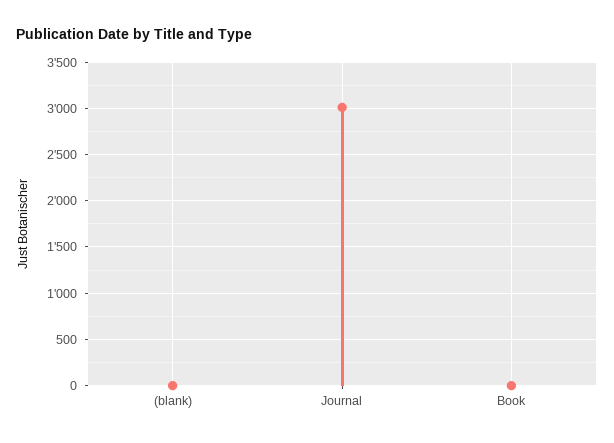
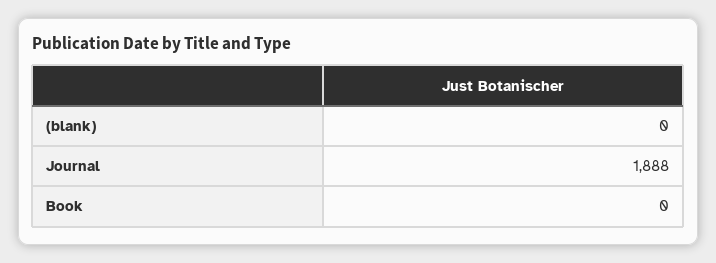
  {
    "(blank)": 0,
-   "Journal": 3000,
+   "Journal": 1888,
    "Book": 0
  }

